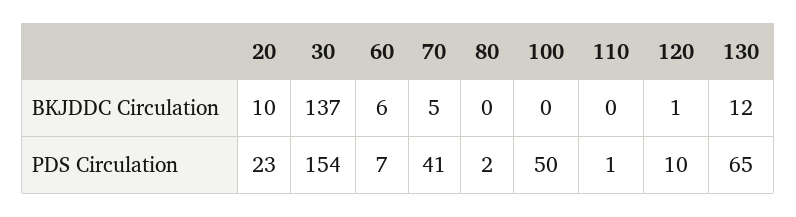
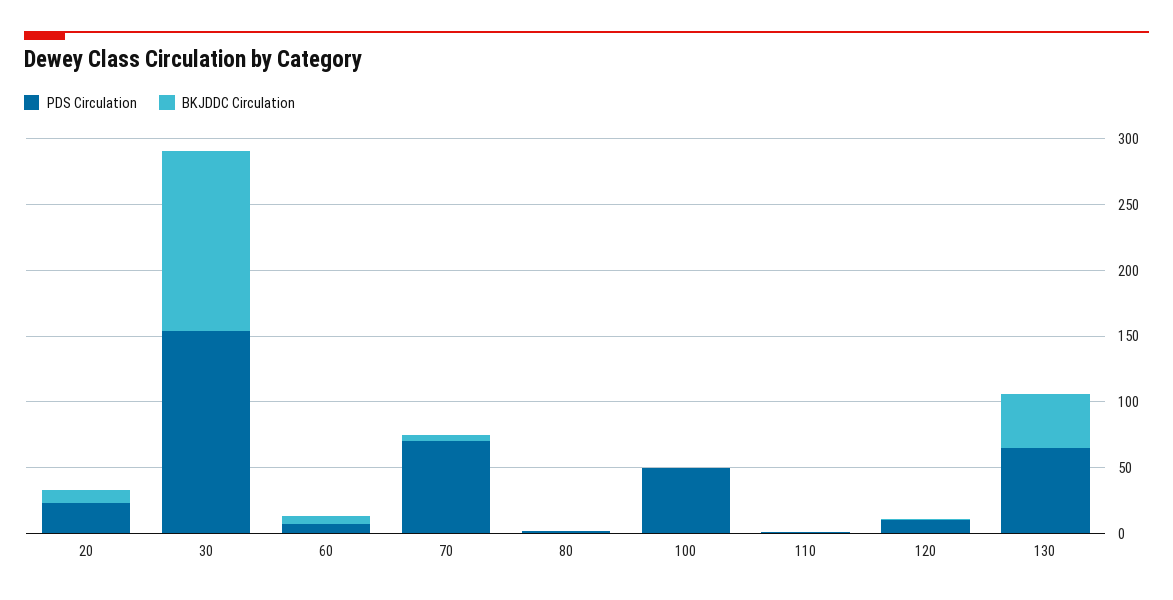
  {
    "BKJDDC Circulation": {
      "20": 10,
      "30": 137,
      "60": 6,
      "70": 5,
      "80": 0,
      "100": 0,
      "110": 0,
      "120": 1,
-     "130": 12
+     "130": 40
    },
    "PDS Circulation": {
      "20": 23,
      "30": 154,
      "60": 7,
-     "70": 41,
+     "70": 70,
      "80": 2,
      "100": 50,
      "110": 1,
      "120": 10,
      "130": 65
    }
  }

